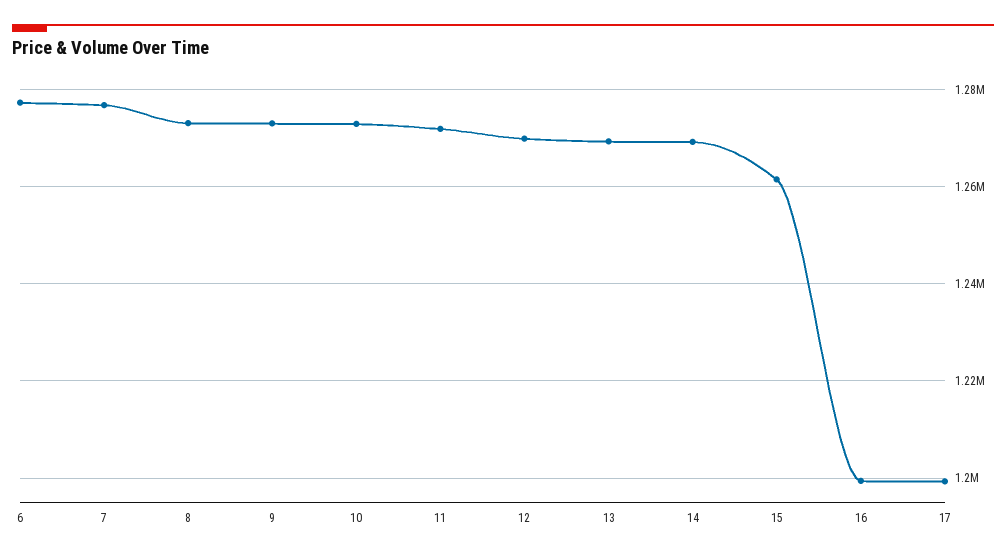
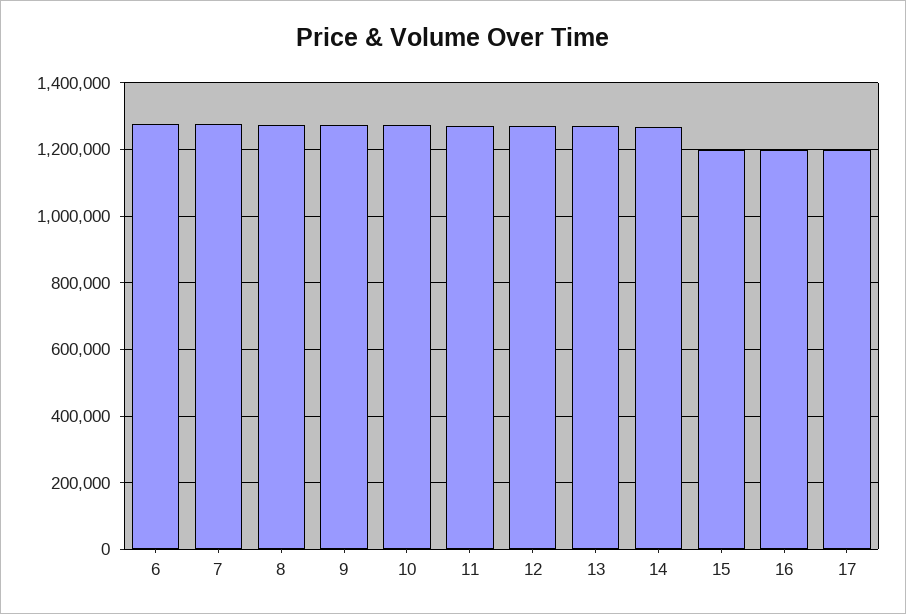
  {
    "6": 1278000,
    "7": 1276000,
    "8": 1274000,
    "9": 1274000,
    "10": 1272000,
    "11": 1272000,
    "12": 1270000,
    "13": 1270000,
    "14": 1270000,
-   "15": 1262000,
+   "15": 1200000,
    "16": 1200000,
    "17": 1200000
  }

